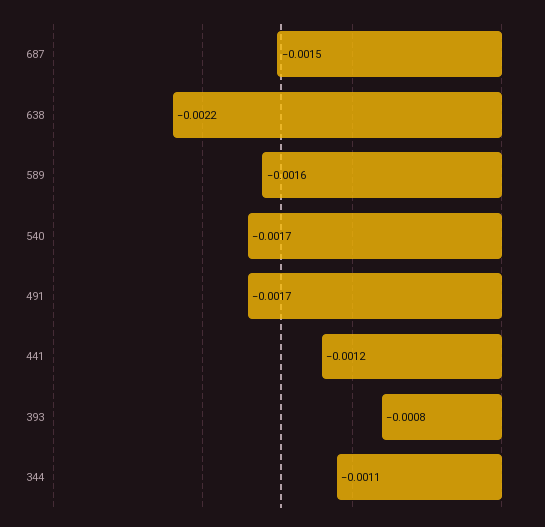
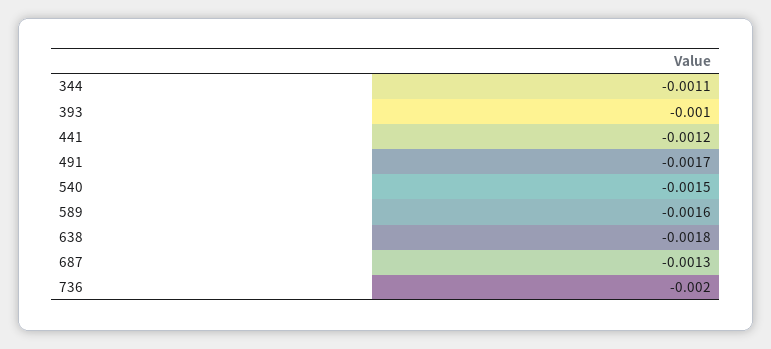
  {
-   "687": -0.0015,
+   "687": -0.0013,
-   "638": -0.0022,
+   "638": -0.0018,
    "589": -0.0016,
-   "540": -0.0017,
+   "540": -0.0015,
    "491": -0.0017,
    "441": -0.0012,
-   "393": -0.0008,
+   "393": -0.001,
-   "344": -0.0011
+   "344": -0.0011,
+   "736": -0.002
  }

